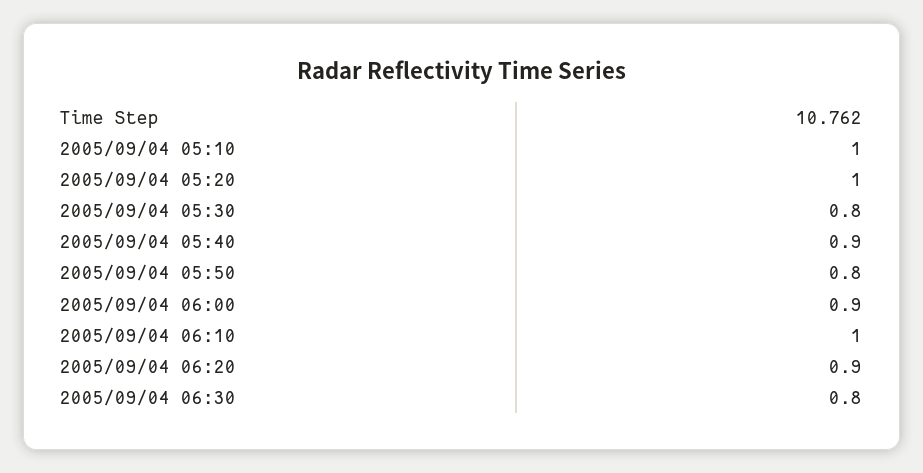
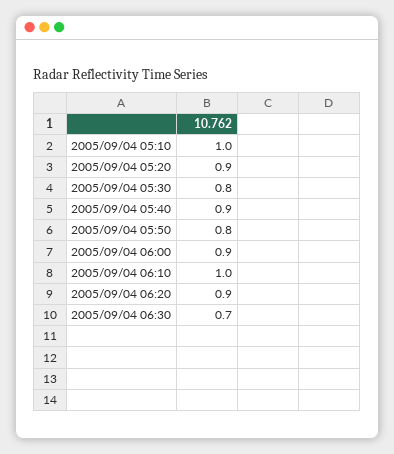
  {
    "2005/09/04 05:10": 1,
-   "2005/09/04 05:20": 1,
+   "2005/09/04 05:20": 0.9,
    "2005/09/04 05:30": 0.8,
    "2005/09/04 05:40": 0.9,
    "2005/09/04 05:50": 0.8,
    "2005/09/04 06:00": 0.9,
    "2005/09/04 06:10": 1,
    "2005/09/04 06:20": 0.9,
-   "2005/09/04 06:30": 0.8
+   "2005/09/04 06:30": 0.7
  }

